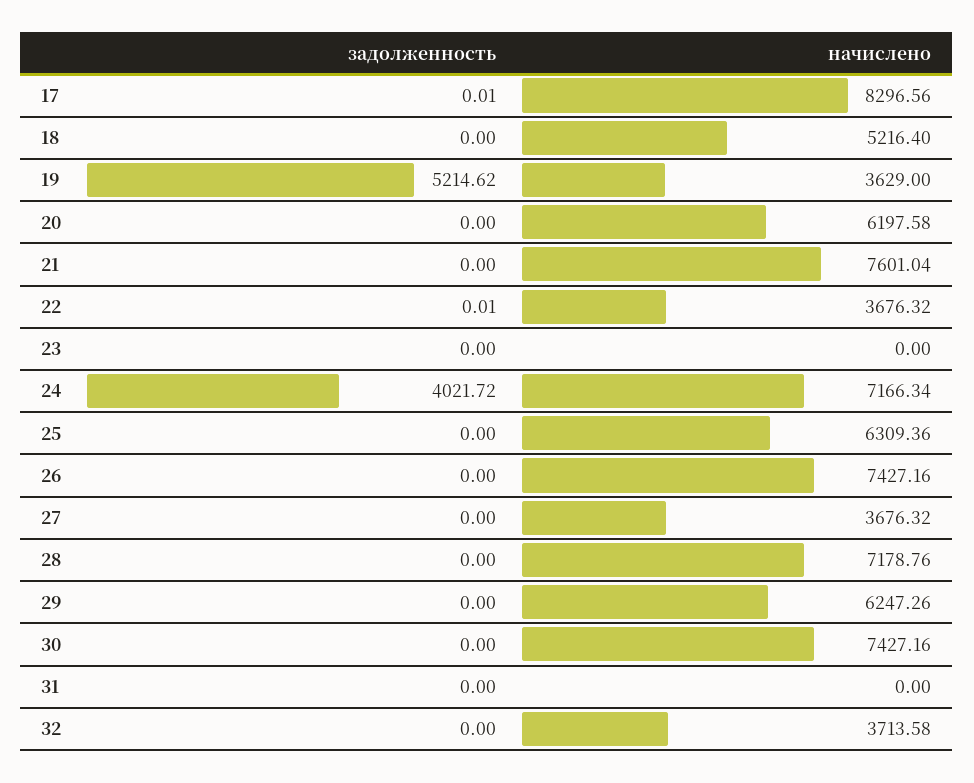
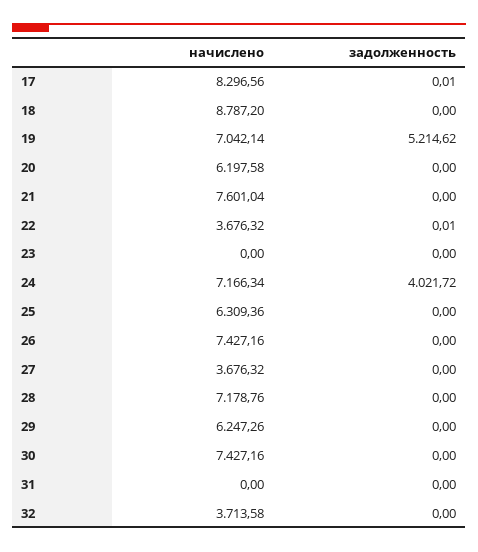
  {
    "задолженность": {
      "17": 0.01,
      "18": 0,
      "19": 5214.62,
      "20": 0,
      "21": 0,
      "22": 0.01,
      "23": 0,
      "24": 4021.72,
      "25": 0,
      "26": 0,
      "27": 0,
      "28": 0,
      "29": 0,
      "30": 0,
      "31": 0,
      "32": 0
    },
    "начислено": {
      "17": 8296.56,
-     "18": 5216.4,
+     "18": 8787.2,
-     "19": 3629,
+     "19": 7042.14,
      "20": 6197.58,
      "21": 7601.04,
      "22": 3676.32,
      "23": 0,
      "24": 7166.34,
      "25": 6309.36,
      "26": 7427.16,
      "27": 3676.32,
      "28": 7178.76,
      "29": 6247.26,
      "30": 7427.16,
      "31": 0,
      "32": 3713.58
    }
  }

